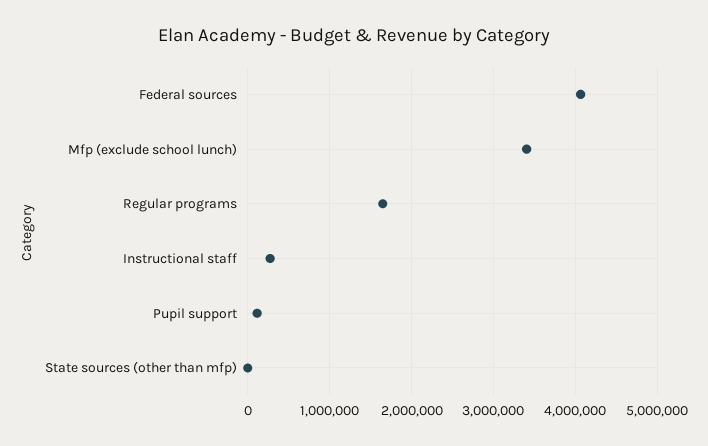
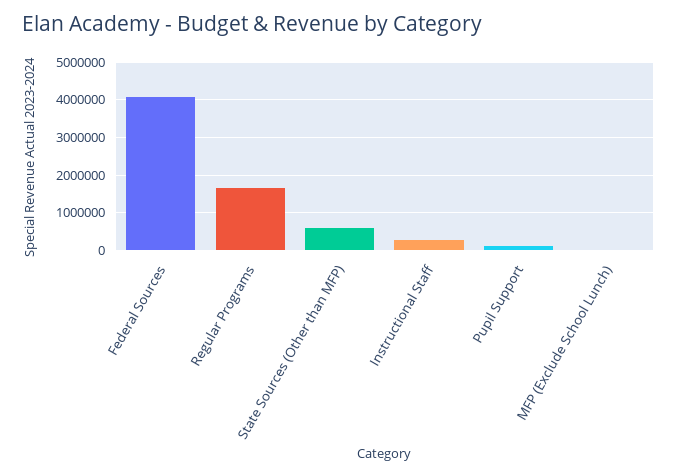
  {
    "Federal sources": 4100000,
-   "Mfp (exclude school lunch)": 3400000,
+   "Mfp (exclude school lunch)": 0,
    "Regular programs": 1600000,
    "Instructional staff": 300000,
    "Pupil support": 100000,
-   "State sources (other than mfp)": 0
+   "State sources (other than mfp)": 600000
  }

